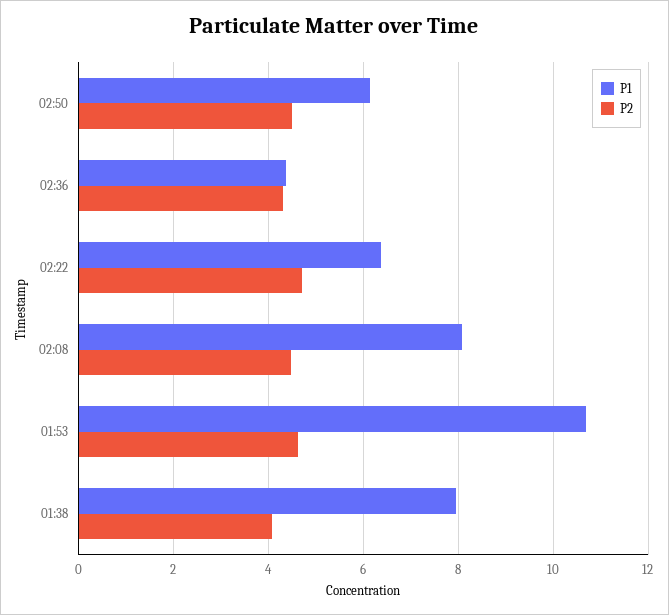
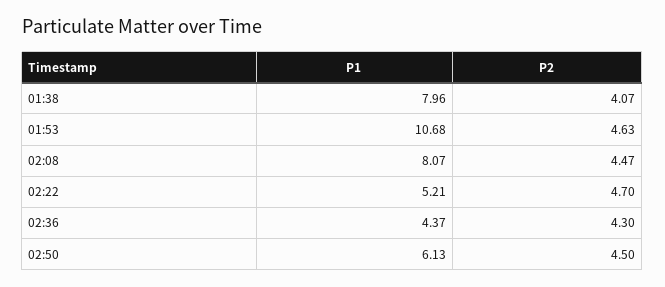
  {
    "P1": {
      "02:50": 6.13,
      "02:36": 4.37,
-     "02:22": 6.4,
+     "02:22": 5.21,
      "02:08": 8.07,
      "01:53": 10.68,
      "01:38": 7.96
    },
    "P2": {
      "02:50": 4.5,
      "02:36": 4.3,
      "02:22": 4.7,
      "02:08": 4.47,
      "01:53": 4.63,
      "01:38": 4.07
    }
  }

